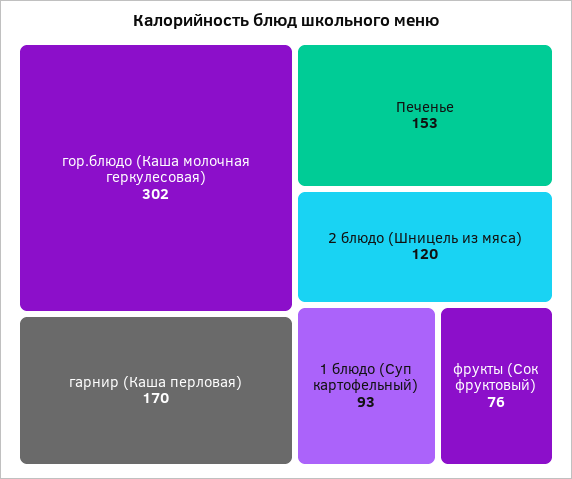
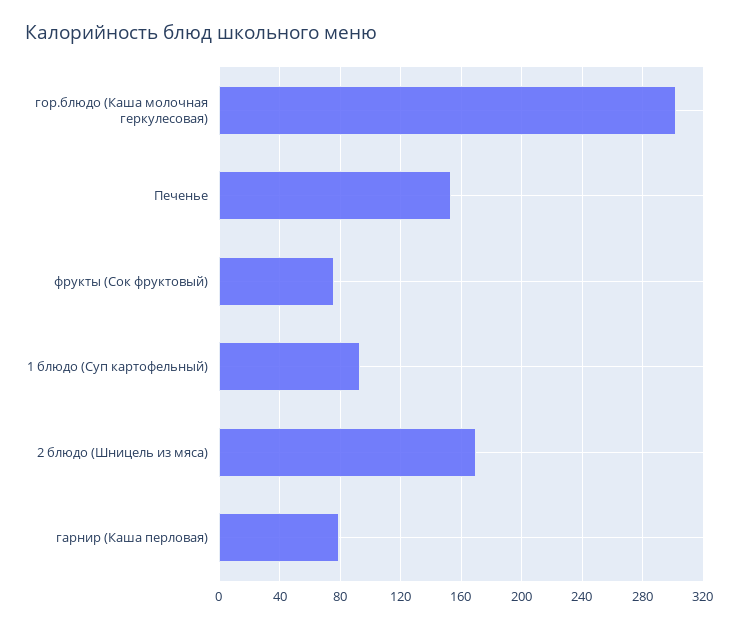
  {
    "гор.блюдо (Каша молочная геркулесовая)": 302,
-   "гарнир (Каша перловая)": 170,
+   "гарнир (Каша перловая)": 80,
    "Печенье": 153,
-   "2 блюдо (Шницель из мяса)": 120,
+   "2 блюдо (Шницель из мяса)": 170,
    "1 блюдо (Суп картофельный)": 93,
    "фрукты (Сок фруктовый)": 76
  }

